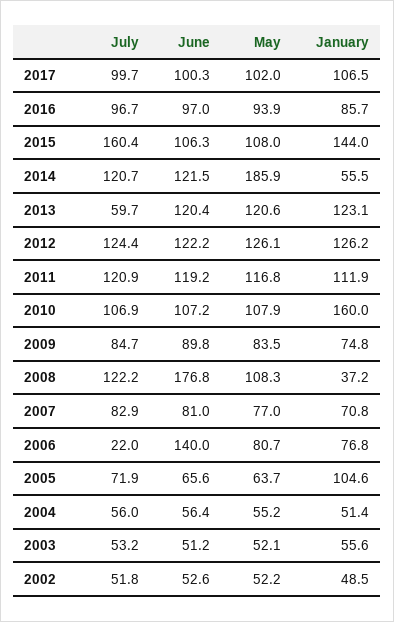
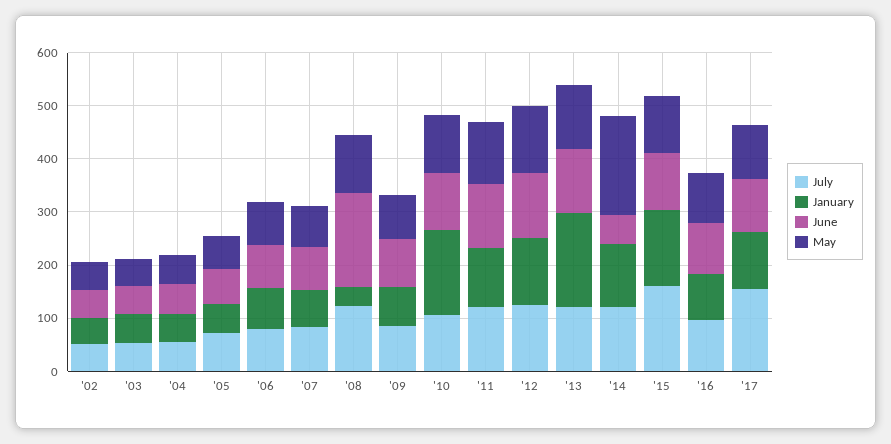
  {
    "July": {
-     "2017": 99.7,
+     "2017": 160,
      "2016": 96.7,
      "2015": 160.4,
      "2014": 120.7,
-     "2013": 59.7,
+     "2013": 120,
      "2012": 124.4,
      "2011": 120.9,
      "2010": 106.9,
      "2009": 84.7,
      "2008": 122.2,
      "2007": 82.9,
-     "2006": 22,
+     "2006": 80,
      "2005": 71.9,
      "2004": 56,
      "2003": 53.2,
      "2002": 51.8
    },
    "June": {
      "2017": 100.3,
      "2016": 97,
      "2015": 106.3,
-     "2014": 121.5,
+     "2014": 60,
      "2013": 120.4,
      "2012": 122.2,
      "2011": 119.2,
      "2010": 107.2,
      "2009": 89.8,
      "2008": 176.8,
      "2007": 81,
-     "2006": 140,
+     "2006": 80,
      "2005": 65.6,
      "2004": 56.4,
      "2003": 51.2,
      "2002": 52.6
    },
    "May": {
      "2017": 102,
      "2016": 93.9,
      "2015": 108,
      "2014": 185.9,
      "2013": 120.6,
      "2012": 126.1,
      "2011": 116.8,
      "2010": 107.9,
      "2009": 83.5,
      "2008": 108.3,
      "2007": 77,
      "2006": 80.7,
      "2005": 63.7,
      "2004": 55.2,
      "2003": 52.1,
      "2002": 52.2
    },
    "January": {
      "2017": 106.5,
      "2016": 85.7,
      "2015": 144,
-     "2014": 55.5,
+     "2014": 120,
-     "2013": 123.1,
+     "2013": 180,
      "2012": 126.2,
      "2011": 111.9,
      "2010": 160,
      "2009": 74.8,
      "2008": 37.2,
      "2007": 70.8,
      "2006": 76.8,
-     "2005": 104.6,
+     "2005": 60,
      "2004": 51.4,
      "2003": 55.6,
      "2002": 48.5
    }
  }

